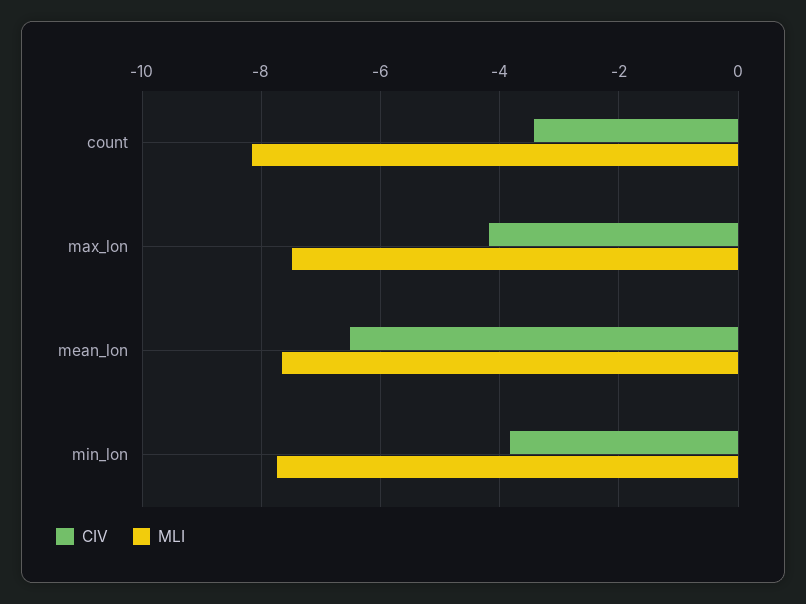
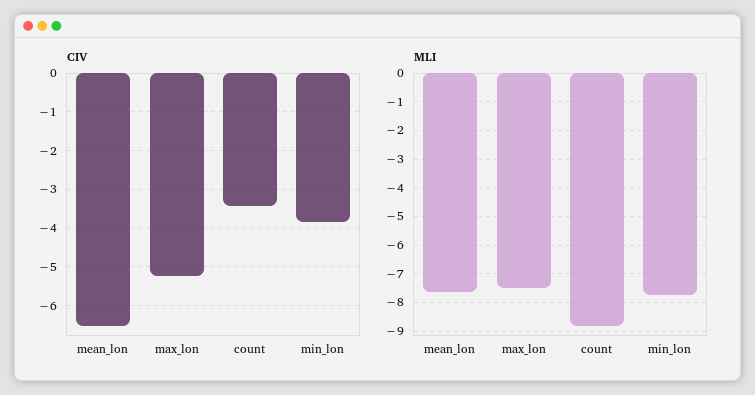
  {
    "CIV": {
      "count": -3.4,
-     "max_lon": -4.2,
+     "max_lon": -5.2,
      "mean_lon": -6.6,
      "min_lon": -3.8
    },
    "MLI": {
-     "count": -8.2,
+     "count": -8.75,
      "max_lon": -7.4,
      "mean_lon": -7.6,
      "min_lon": -7.8
    }
  }

